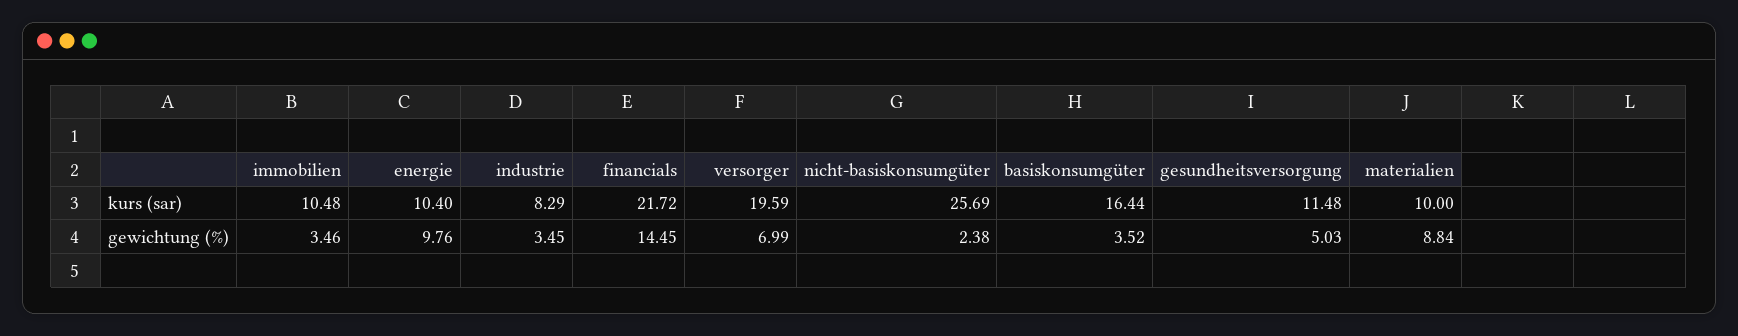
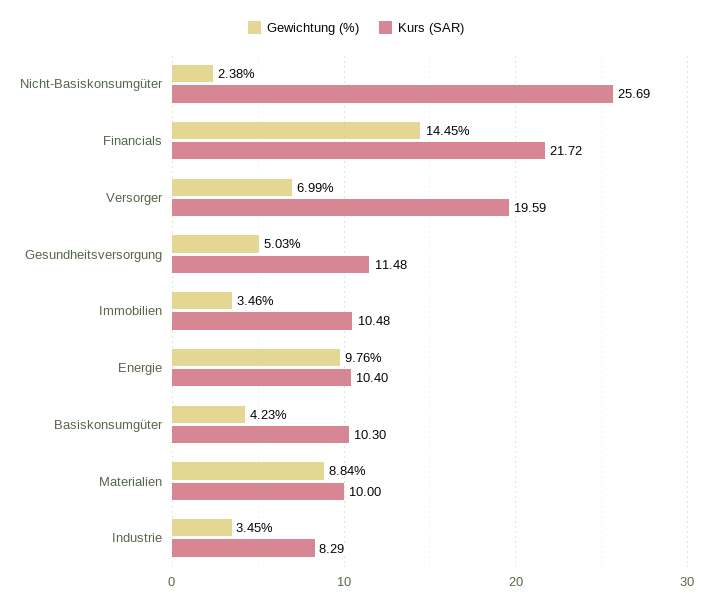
  {
    "kurs (sar)": {
      "immobilien": 10.48,
      "energie": 10.4,
      "industrie": 8.29,
      "financials": 21.72,
      "versorger": 19.59,
      "nicht-basiskonsumgüter": 25.69,
-     "basiskonsumgüter": 16.44,
+     "basiskonsumgüter": 10.3,
      "gesundheitsversorgung": 11.48,
      "materialien": 10
    },
    "gewichtung (%)": {
      "immobilien": 3.46,
      "energie": 9.76,
      "industrie": 3.45,
      "financials": 14.45,
      "versorger": 6.99,
      "nicht-basiskonsumgüter": 2.38,
-     "basiskonsumgüter": 3.52,
+     "basiskonsumgüter": 4.23,
      "gesundheitsversorgung": 5.03,
      "materialien": 8.84
    }
  }

